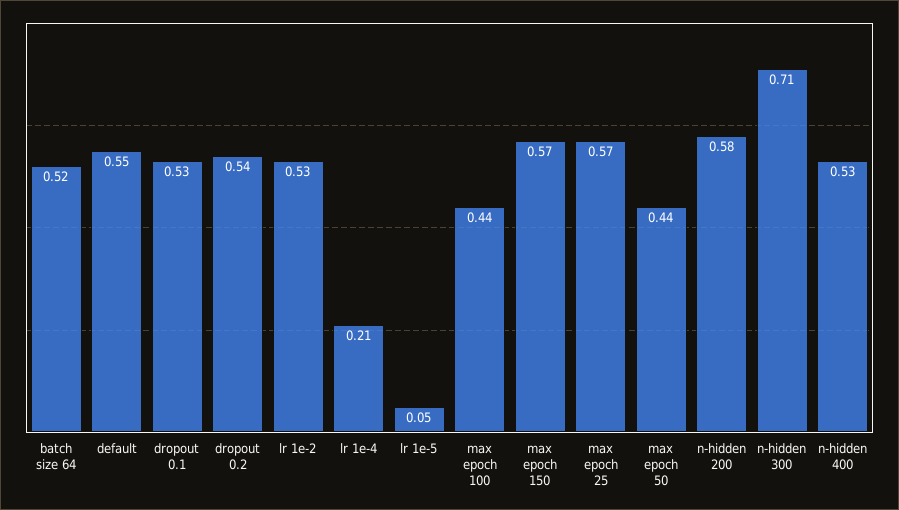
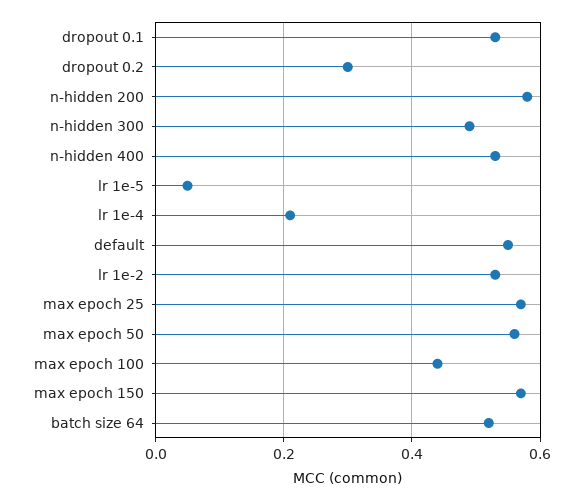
  {
    "batch size 64": 0.52,
    "default": 0.55,
    "dropout 0.1": 0.53,
-   "dropout 0.2": 0.54,
+   "dropout 0.2": 0.3,
    "lr 1e-2": 0.53,
    "lr 1e-4": 0.21,
    "lr 1e-5": 0.05,
    "max epoch 100": 0.44,
    "max epoch 150": 0.57,
    "max epoch 25": 0.57,
-   "max epoch 50": 0.44,
+   "max epoch 50": 0.55,
    "n-hidden 200": 0.58,
-   "n-hidden 300": 0.71,
+   "n-hidden 300": 0.5,
    "n-hidden 400": 0.53
  }

